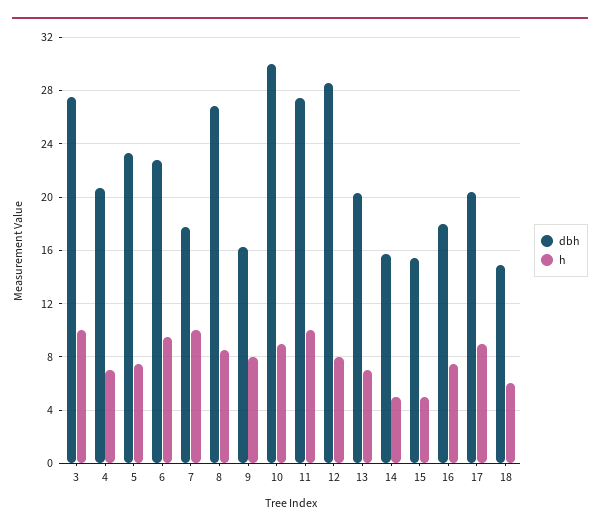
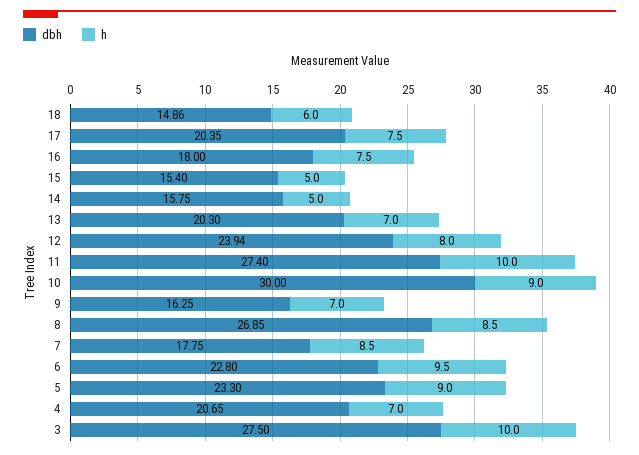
  {
    "dbh": {
      "3": 27.5,
      "4": 20.65,
      "5": 23.3,
      "6": 22.8,
      "7": 17.75,
      "8": 26.85,
      "9": 16.25,
      "10": 30,
      "11": 27.4,
-     "12": 28.5,
+     "12": 23.94,
      "13": 20.3,
      "14": 15.75,
      "15": 15.4,
      "16": 18,
      "17": 20.35,
      "18": 14.86
    },
    "h": {
      "3": 10,
      "4": 7,
-     "5": 7.5,
+     "5": 9,
      "6": 9.5,
-     "7": 10,
+     "7": 8.5,
      "8": 8.5,
-     "9": 8,
+     "9": 7,
      "10": 9,
      "11": 10,
      "12": 8,
      "13": 7,
      "14": 5,
      "15": 5,
      "16": 7.5,
-     "17": 9,
+     "17": 7.5,
      "18": 6
    }
  }

